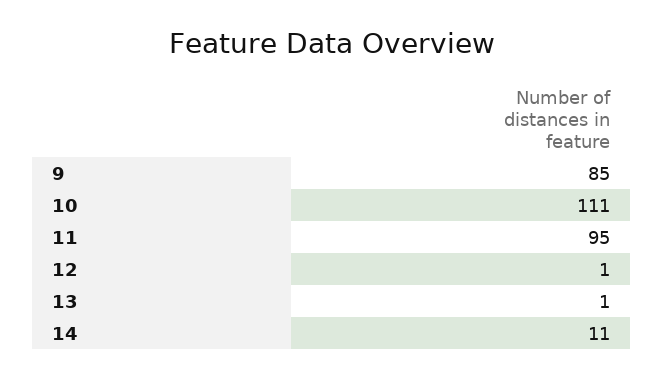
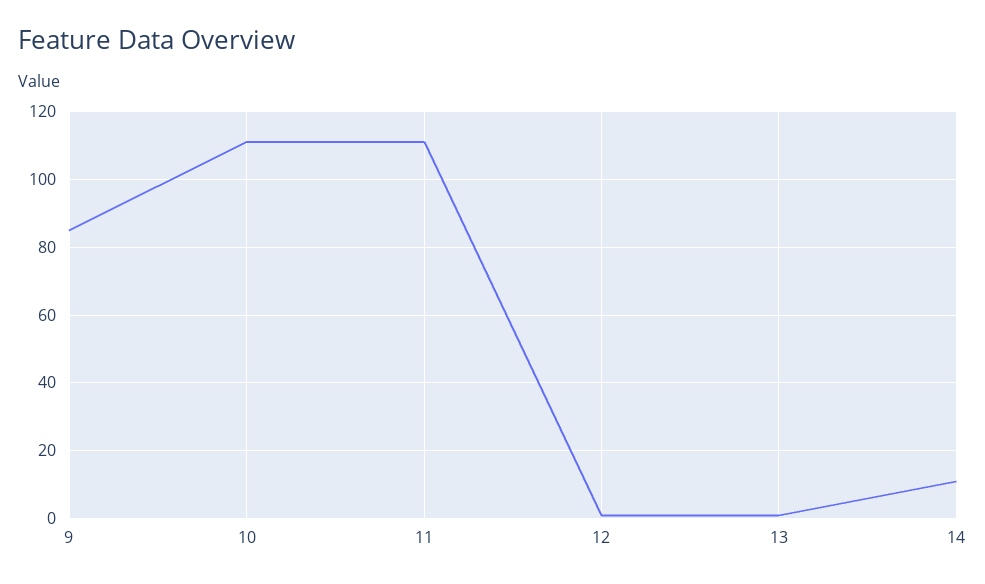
  {
    "9": 85,
    "10": 111,
-   "11": 95,
+   "11": 110,
    "12": 1,
    "13": 1,
    "14": 11
  }

